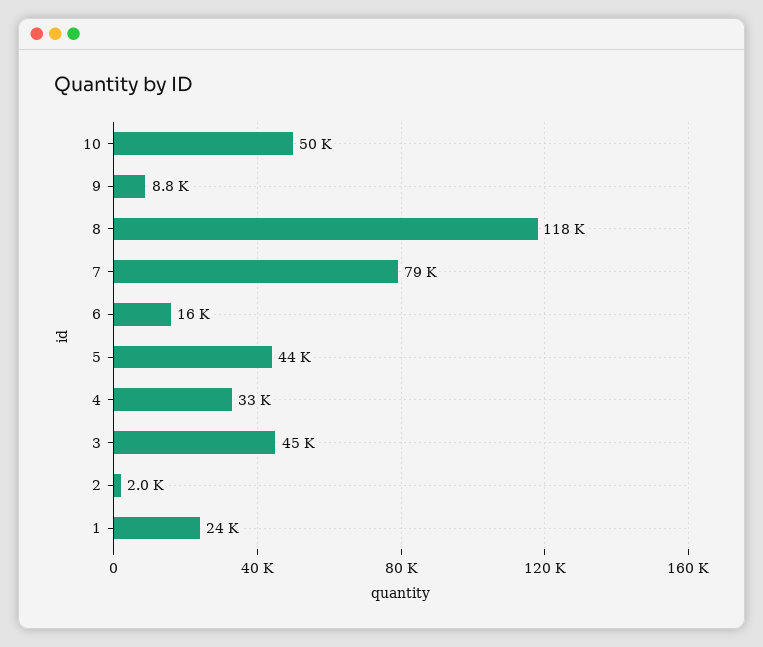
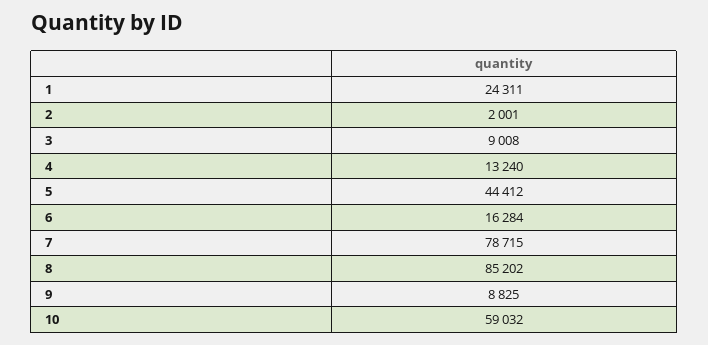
  {
-   "10": 50000,
+   "10": 59032,
    "9": 8825,
-   "8": 118000,
+   "8": 85202,
    "7": 78715,
    "6": 16284,
    "5": 44412,
-   "4": 33000,
+   "4": 13240,
-   "3": 45000,
+   "3": 9008,
    "2": 2001,
    "1": 24311
  }

